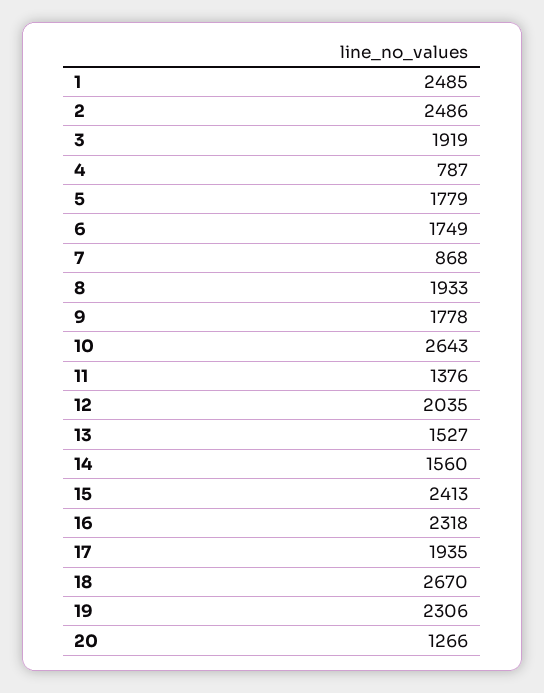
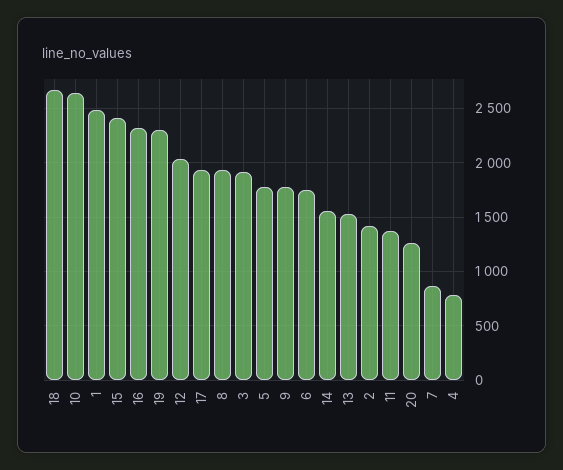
  {
    "1": 2485,
-   "2": 2486,
+   "2": 1400,
    "3": 1919,
    "4": 787,
    "5": 1779,
    "6": 1749,
    "7": 868,
    "8": 1933,
    "9": 1778,
    "10": 2643,
    "11": 1376,
    "12": 2035,
    "13": 1527,
    "14": 1560,
    "15": 2413,
    "16": 2318,
    "17": 1935,
    "18": 2670,
    "19": 2306,
    "20": 1266
  }

